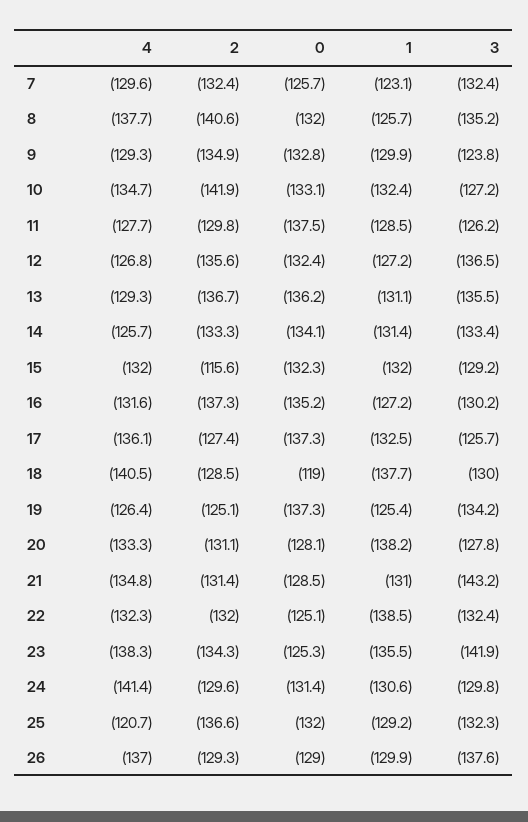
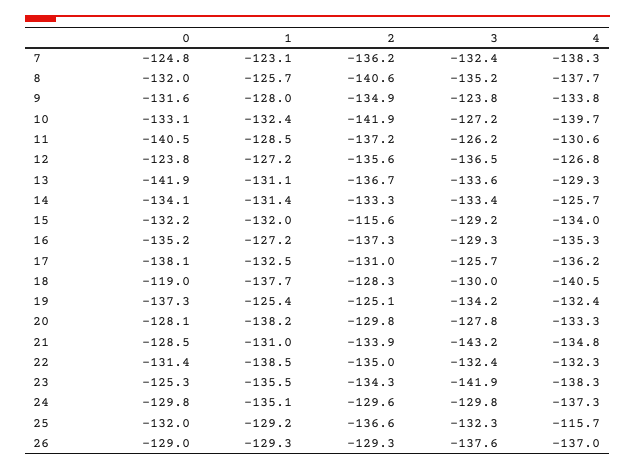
  {
    "4": {
-     "7": -129.6,
+     "7": -138.3,
      "8": -137.7,
-     "9": -129.3,
+     "9": -133.8,
-     "10": -134.7,
+     "10": -139.7,
-     "11": -127.7,
+     "11": -130.6,
      "12": -126.8,
      "13": -129.3,
      "14": -125.7,
-     "15": -132,
+     "15": -134,
-     "16": -131.6,
+     "16": -135.3,
-     "17": -136.1,
+     "17": -136.2,
      "18": -140.5,
-     "19": -126.4,
+     "19": -132.4,
      "20": -133.3,
      "21": -134.8,
      "22": -132.3,
      "23": -138.3,
-     "24": -141.4,
+     "24": -137.3,
-     "25": -120.7,
+     "25": -115.7,
      "26": -137
    },
    "2": {
-     "7": -132.4,
+     "7": -136.2,
      "8": -140.6,
      "9": -134.9,
      "10": -141.9,
-     "11": -129.8,
+     "11": -137.2,
      "12": -135.6,
      "13": -136.7,
      "14": -133.3,
      "15": -115.6,
      "16": -137.3,
-     "17": -127.4,
+     "17": -131,
-     "18": -128.5,
+     "18": -128.3,
      "19": -125.1,
-     "20": -131.1,
+     "20": -129.8,
-     "21": -131.4,
+     "21": -133.9,
-     "22": -132,
+     "22": -135,
      "23": -134.3,
      "24": -129.6,
      "25": -136.6,
      "26": -129.3
    },
    "0": {
-     "7": -125.7,
+     "7": -124.8,
      "8": -132,
-     "9": -132.8,
+     "9": -131.6,
      "10": -133.1,
-     "11": -137.5,
+     "11": -140.5,
-     "12": -132.4,
+     "12": -123.8,
-     "13": -136.2,
+     "13": -141.9,
      "14": -134.1,
-     "15": -132.3,
+     "15": -132.2,
      "16": -135.2,
-     "17": -137.3,
+     "17": -138.1,
      "18": -119,
      "19": -137.3,
      "20": -128.1,
      "21": -128.5,
-     "22": -125.1,
+     "22": -131.4,
      "23": -125.3,
-     "24": -131.4,
+     "24": -129.8,
      "25": -132,
      "26": -129
    },
    "1": {
      "7": -123.1,
      "8": -125.7,
-     "9": -129.9,
+     "9": -128,
      "10": -132.4,
      "11": -128.5,
      "12": -127.2,
      "13": -131.1,
      "14": -131.4,
      "15": -132,
      "16": -127.2,
      "17": -132.5,
      "18": -137.7,
      "19": -125.4,
      "20": -138.2,
      "21": -131,
      "22": -138.5,
      "23": -135.5,
-     "24": -130.6,
+     "24": -135.1,
      "25": -129.2,
-     "26": -129.9
+     "26": -129.3
    },
    "3": {
      "7": -132.4,
      "8": -135.2,
      "9": -123.8,
      "10": -127.2,
      "11": -126.2,
      "12": -136.5,
-     "13": -135.5,
+     "13": -133.6,
      "14": -133.4,
      "15": -129.2,
-     "16": -130.2,
+     "16": -129.3,
      "17": -125.7,
      "18": -130,
      "19": -134.2,
      "20": -127.8,
      "21": -143.2,
      "22": -132.4,
      "23": -141.9,
      "24": -129.8,
      "25": -132.3,
      "26": -137.6
    }
  }

